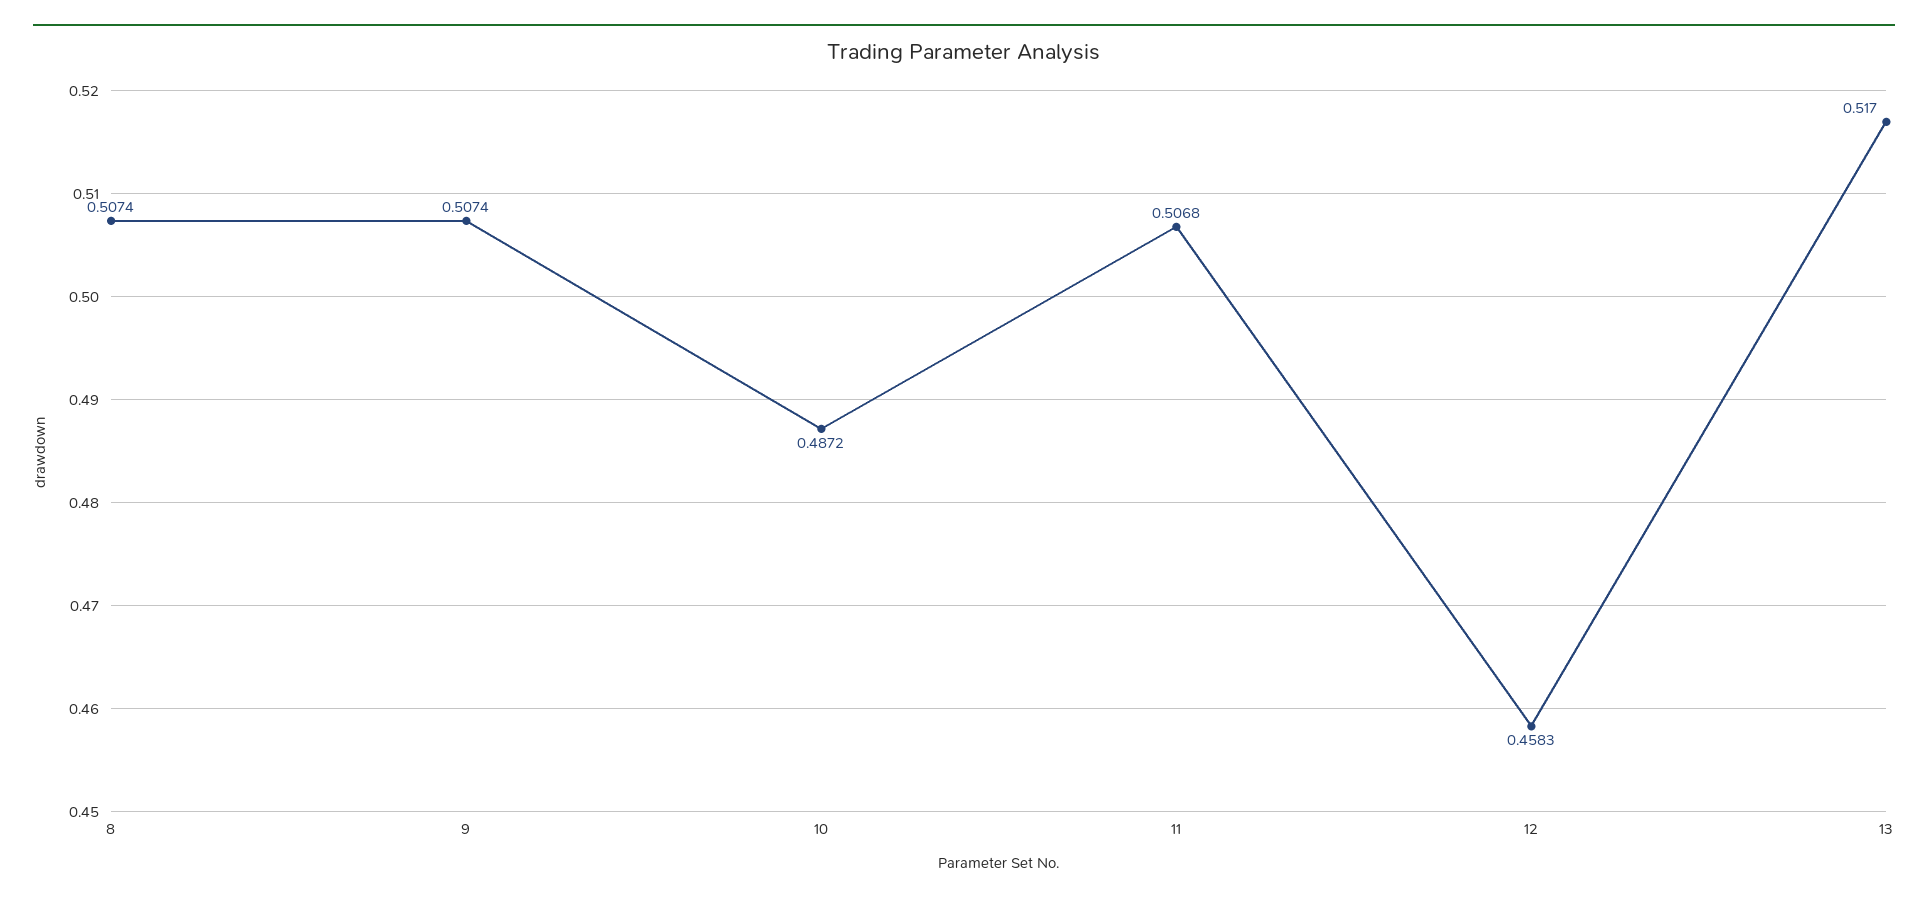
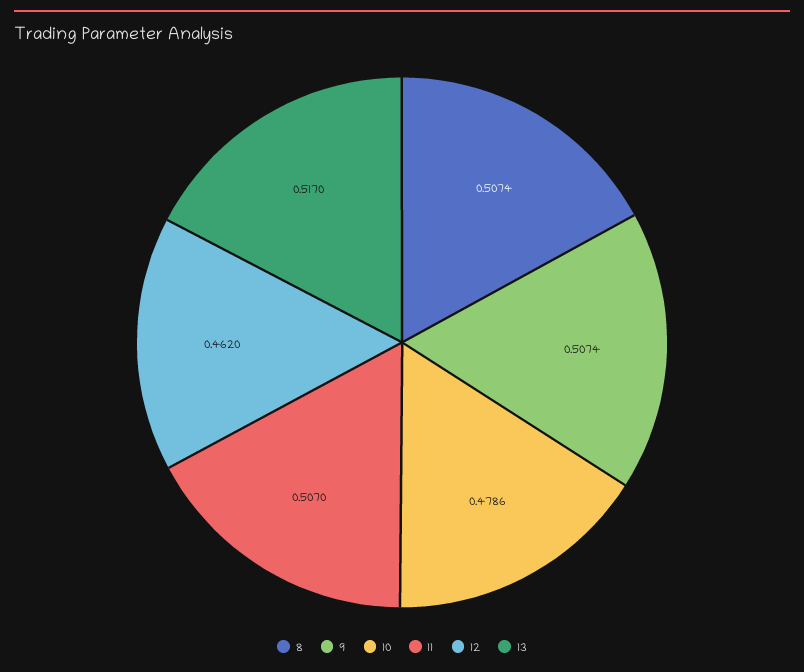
  {
    "8": 0.5074,
    "9": 0.5074,
-   "10": 0.4872,
+   "10": 0.4786,
-   "11": 0.5068,
+   "11": 0.507,
-   "12": 0.4583,
+   "12": 0.462,
    "13": 0.517
  }

